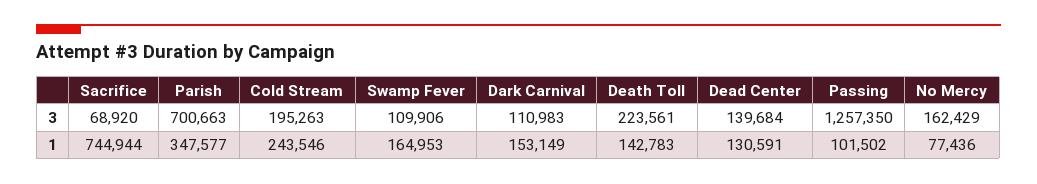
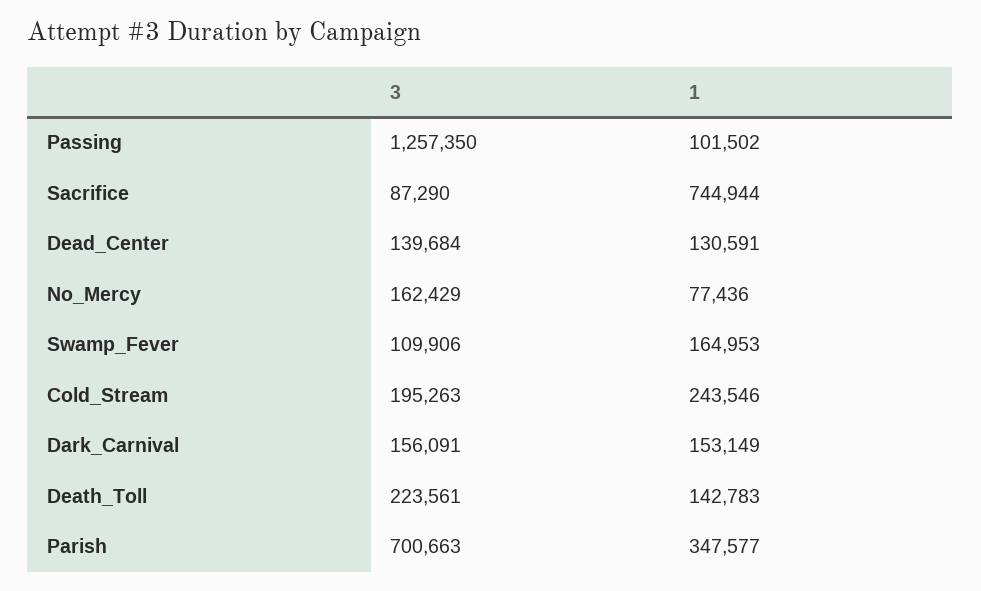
  {
    "Sacrifice": {
-     "3": 68920,
+     "3": 87290,
      "1": 744944
    },
    "Parish": {
      "3": 700663,
      "1": 347577
    },
    "Cold Stream": {
      "3": 195263,
      "1": 243546
    },
    "Swamp Fever": {
      "3": 109906,
      "1": 164953
    },
    "Dark Carnival": {
-     "3": 110983,
+     "3": 156091,
      "1": 153149
    },
    "Death Toll": {
      "3": 223561,
      "1": 142783
    },
    "Dead Center": {
      "3": 139684,
      "1": 130591
    },
    "Passing": {
      "3": 1257350,
      "1": 101502
    },
    "No Mercy": {
      "3": 162429,
      "1": 77436
    }
  }

